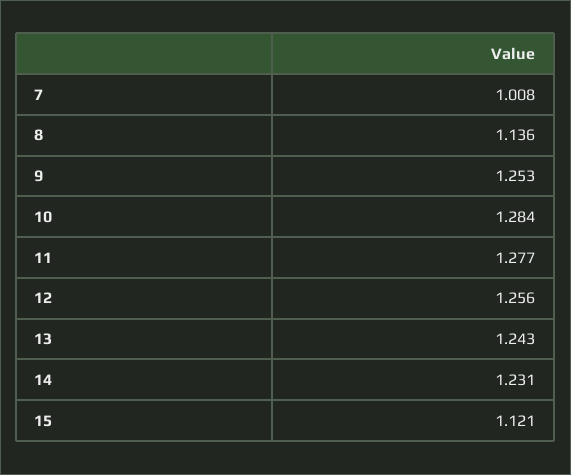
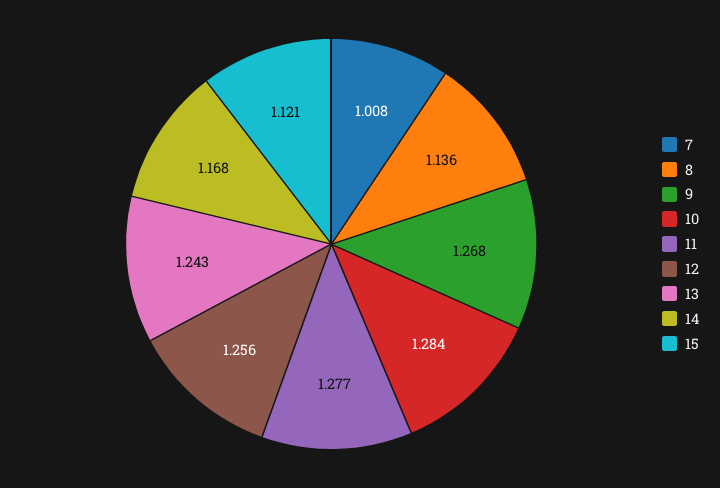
  {
    "7": 1.008,
    "8": 1.136,
-   "9": 1.253,
+   "9": 1.268,
    "10": 1.284,
    "11": 1.277,
    "12": 1.256,
    "13": 1.243,
-   "14": 1.231,
+   "14": 1.168,
    "15": 1.121
  }

